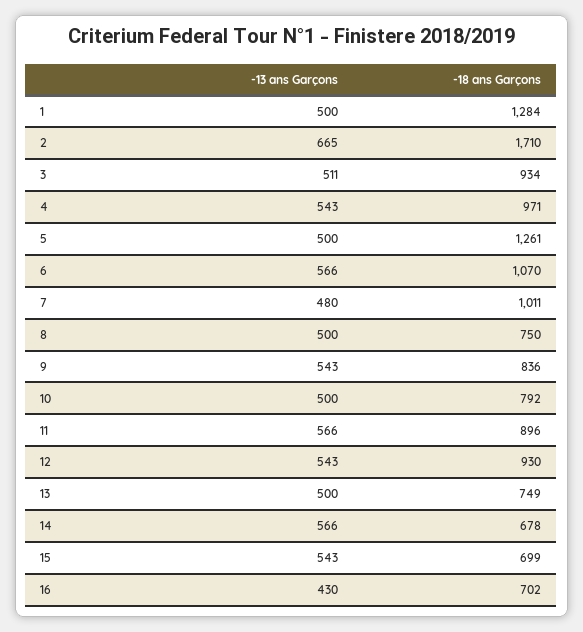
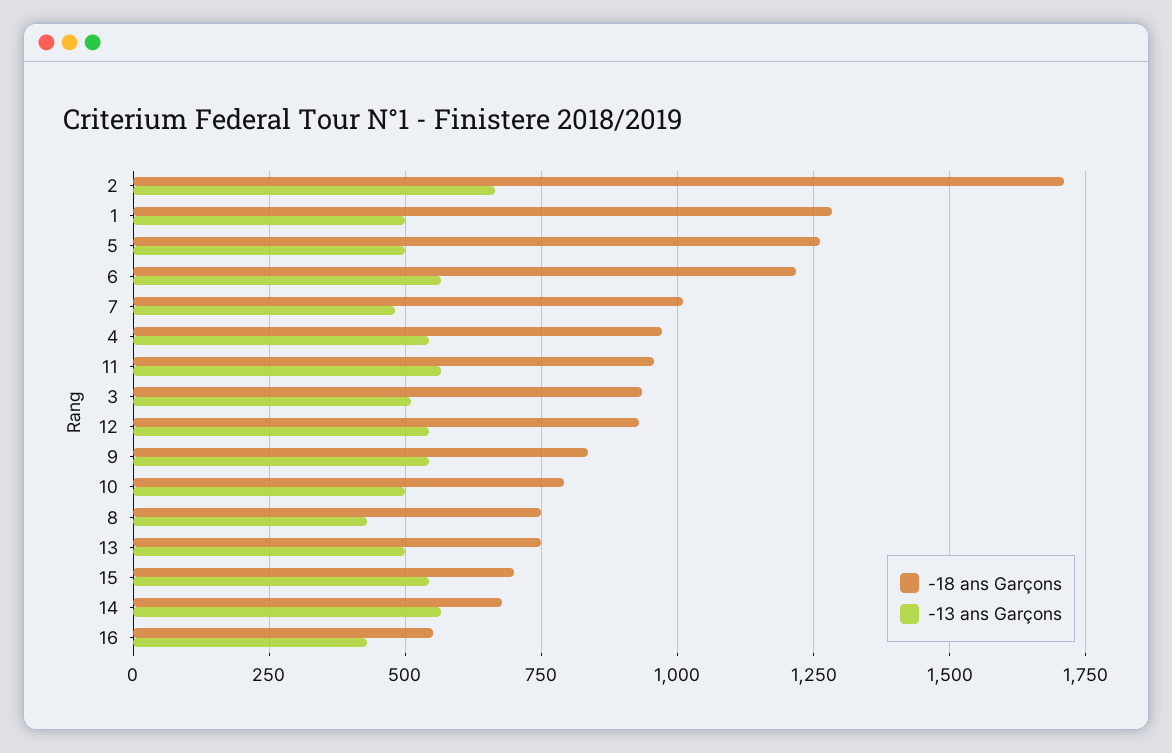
  {
    "-13 ans Garçons": {
      "1": 500,
      "2": 665,
      "3": 511,
      "4": 543,
      "5": 500,
      "6": 566,
      "7": 480,
-     "8": 500,
+     "8": 425,
      "9": 543,
      "10": 500,
      "11": 566,
      "12": 543,
      "13": 500,
      "14": 566,
      "15": 543,
      "16": 430
    },
    "-18 ans Garçons": {
      "1": 1284,
      "2": 1710,
      "3": 934,
      "4": 971,
      "5": 1261,
-     "6": 1070,
+     "6": 1225,
      "7": 1011,
      "8": 750,
      "9": 836,
      "10": 792,
-     "11": 896,
+     "11": 950,
      "12": 930,
      "13": 749,
      "14": 678,
      "15": 699,
-     "16": 702
+     "16": 550
    }
  }

